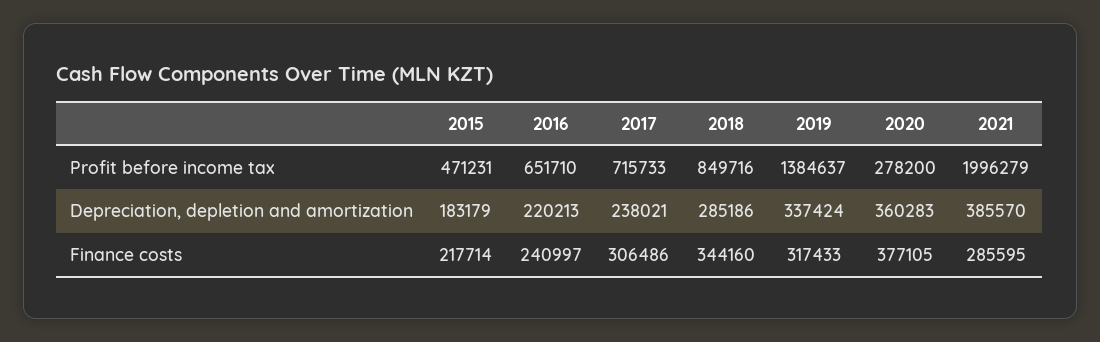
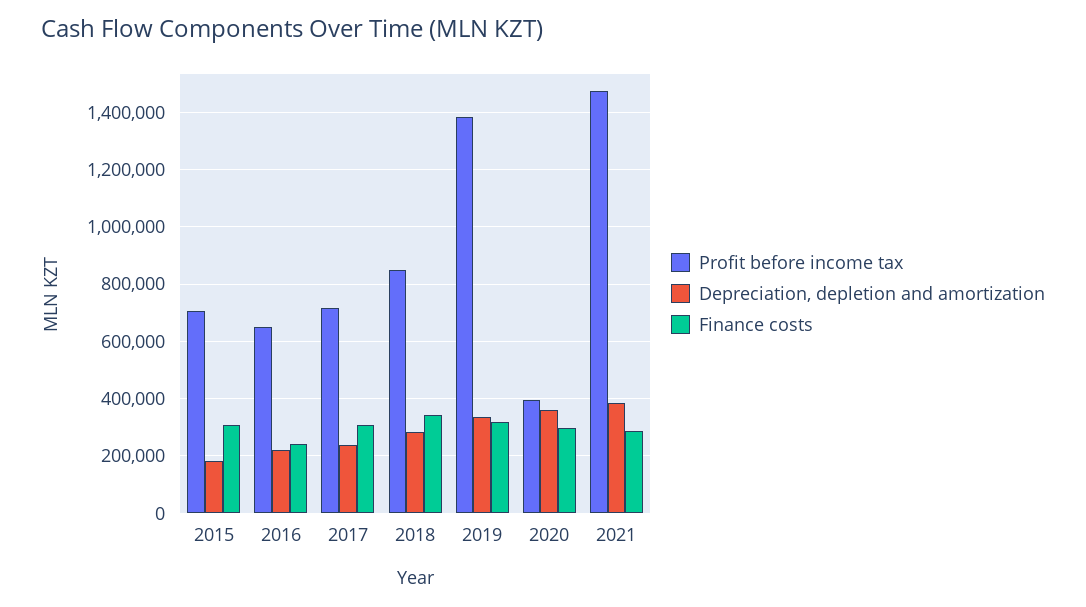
  {
    "Profit before income tax": {
-     "2015": 471231,
+     "2015": 700000,
      "2016": 651710,
      "2017": 715733,
      "2018": 849716,
      "2019": 1384637,
-     "2020": 278200,
+     "2020": 400000,
-     "2021": 1996279
+     "2021": 1475000
    },
    "Depreciation, depletion and amortization": {
      "2015": 183179,
      "2016": 220213,
      "2017": 238021,
      "2018": 285186,
      "2019": 337424,
      "2020": 360283,
      "2021": 385570
    },
    "Finance costs": {
-     "2015": 217714,
+     "2015": 300000,
      "2016": 240997,
      "2017": 306486,
      "2018": 344160,
      "2019": 317433,
-     "2020": 377105,
+     "2020": 300000,
      "2021": 285595
    }
  }

